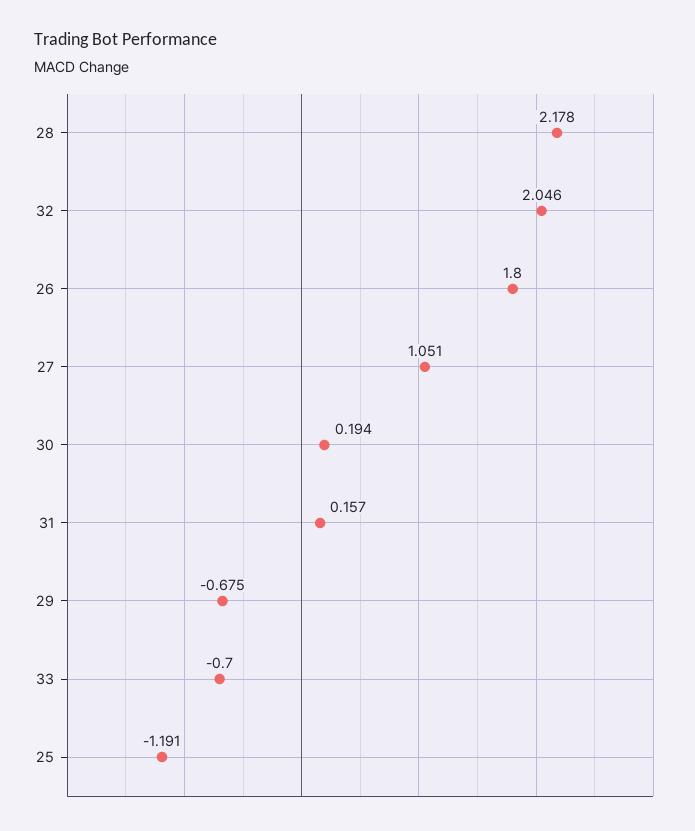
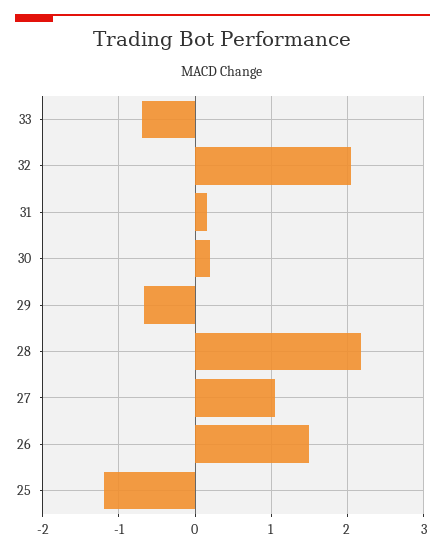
  {
    "28": 2.178,
    "32": 2.046,
-   "26": 1.8,
+   "26": 1.5,
    "27": 1.051,
    "30": 0.194,
    "31": 0.157,
    "29": -0.675,
    "33": -0.7,
    "25": -1.191
  }

